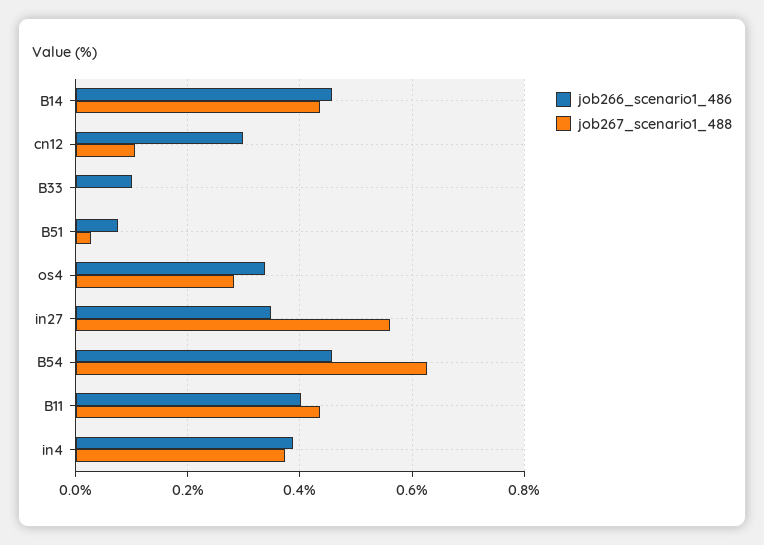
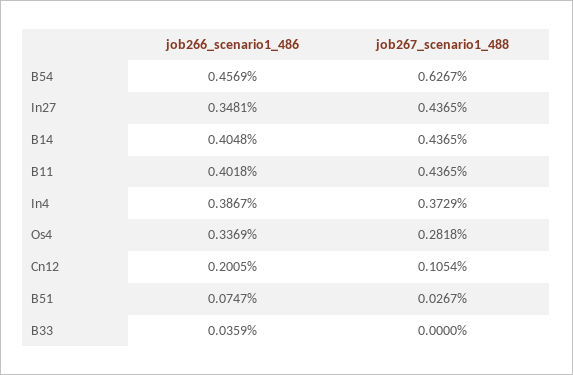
  {
    "job266_scenario1_486": {
-     "B14": 0.46,
+     "B14": 0.4048,
-     "cn12": 0.3,
+     "cn12": 0.2005,
-     "B33": 0.1,
+     "B33": 0.0359,
      "B51": 0.0747,
      "os4": 0.3369,
      "in27": 0.3481,
      "B54": 0.4569,
      "B11": 0.4018,
      "in4": 0.3867
    },
    "job267_scenario1_488": {
      "B14": 0.4365,
      "cn12": 0.1054,
      "B33": 0,
      "B51": 0.0267,
      "os4": 0.2818,
-     "in27": 0.56,
+     "in27": 0.4365,
      "B54": 0.6267,
      "B11": 0.4365,
      "in4": 0.3729
    }
  }

